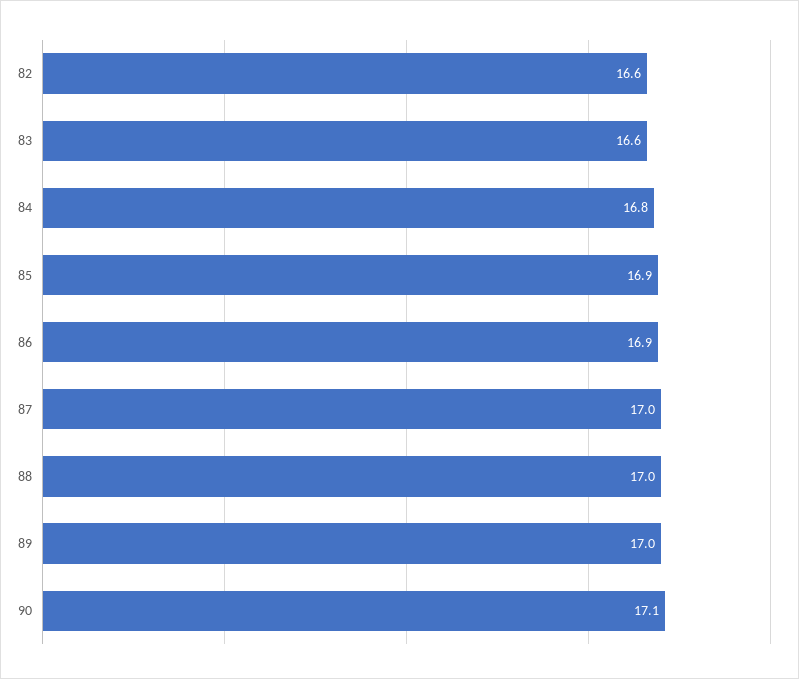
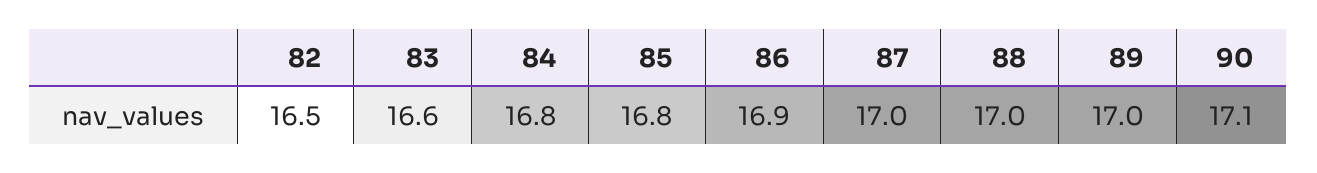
  {
-   "82": 16.6,
+   "82": 16.5,
    "83": 16.6,
    "84": 16.8,
-   "85": 16.9,
+   "85": 16.8,
    "86": 16.9,
    "87": 17,
    "88": 17,
    "89": 17,
    "90": 17.1
  }

